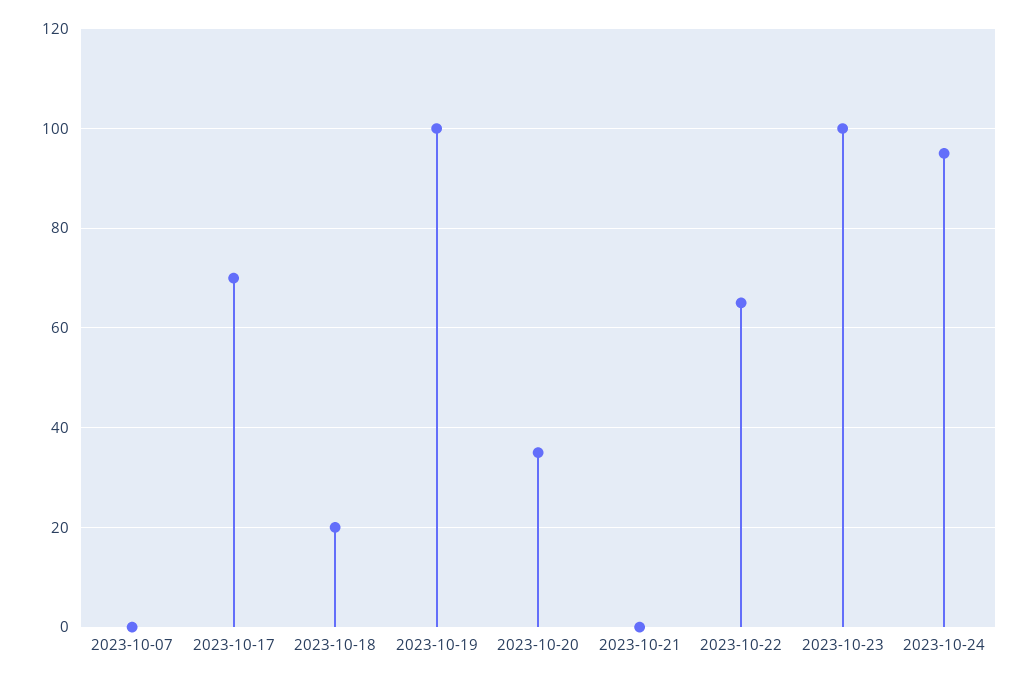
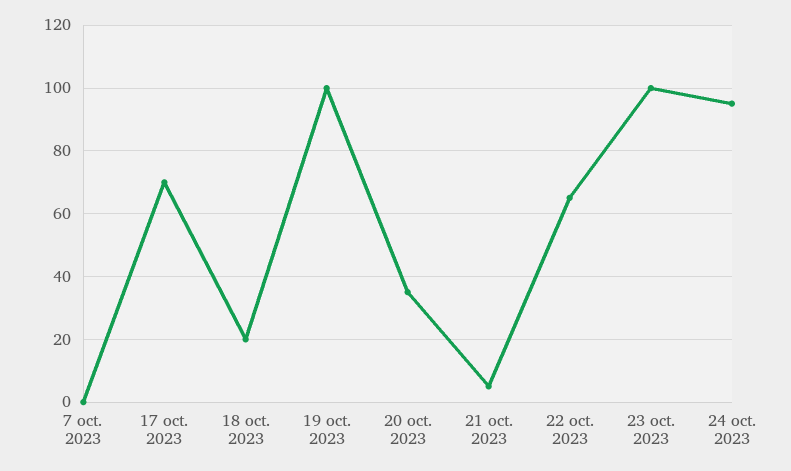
  {
    "2023-10-07": 0,
    "2023-10-17": 70,
    "2023-10-18": 20,
    "2023-10-19": 100,
    "2023-10-20": 35,
-   "2023-10-21": 0,
+   "2023-10-21": 5,
    "2023-10-22": 65,
    "2023-10-23": 100,
    "2023-10-24": 95
  }

